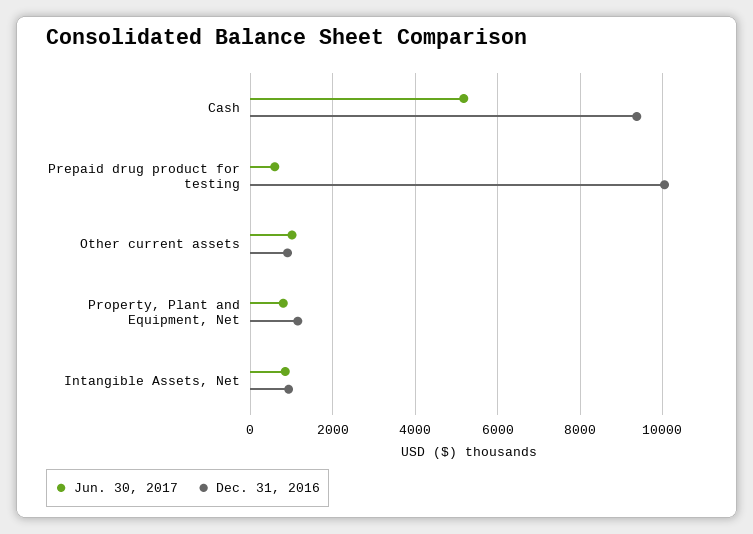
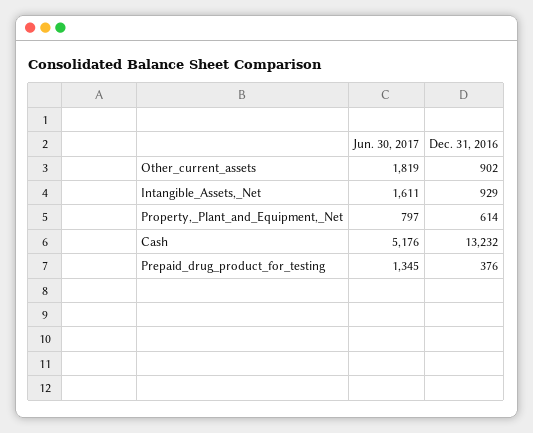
  {
    "Jun. 30, 2017": {
      "Cash": 5176,
-     "Prepaid drug product for testing": 600,
+     "Prepaid drug product for testing": 1345,
-     "Other current assets": 1000,
+     "Other current assets": 1819,
      "Property, Plant and Equipment, Net": 797,
-     "Intangible Assets, Net": 800
+     "Intangible Assets, Net": 1611
    },
    "Dec. 31, 2016": {
-     "Cash": 9400,
+     "Cash": 13232,
-     "Prepaid drug product for testing": 10000,
+     "Prepaid drug product for testing": 376,
      "Other current assets": 902,
-     "Property, Plant and Equipment, Net": 1200,
+     "Property, Plant and Equipment, Net": 614,
      "Intangible Assets, Net": 929
    }
  }

